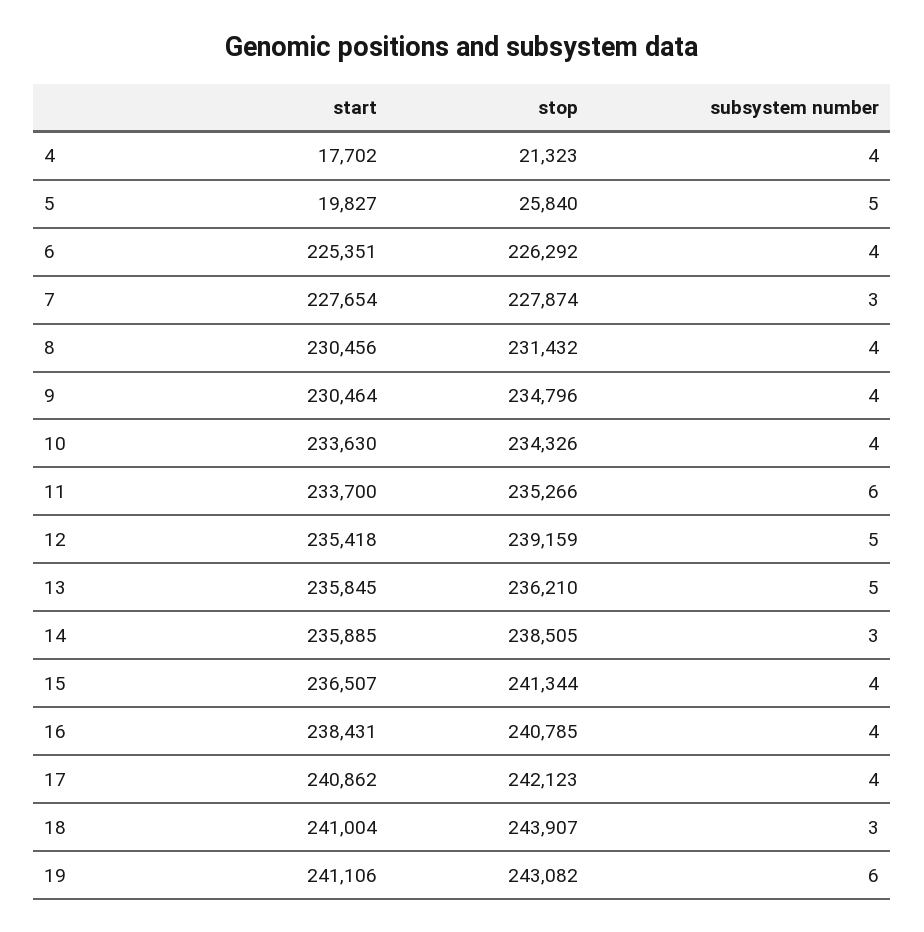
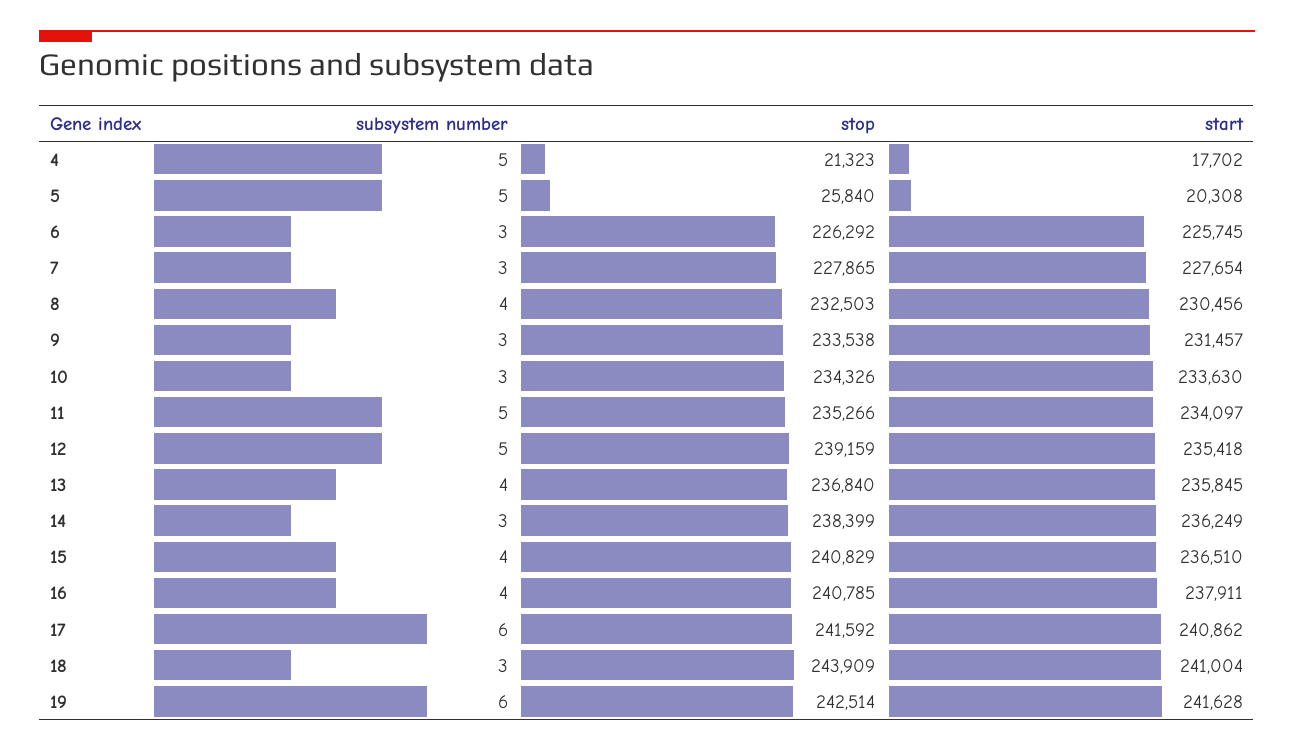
  {
    "start": {
      "4": 17702,
-     "5": 19827,
+     "5": 20308,
-     "6": 225351,
+     "6": 225745,
      "7": 227654,
      "8": 230456,
-     "9": 230464,
+     "9": 231457,
      "10": 233630,
-     "11": 233700,
+     "11": 234097,
      "12": 235418,
      "13": 235845,
-     "14": 235885,
+     "14": 236249,
-     "15": 236507,
+     "15": 236510,
-     "16": 238431,
+     "16": 237911,
      "17": 240862,
      "18": 241004,
-     "19": 241106
+     "19": 241628
    },
    "stop": {
      "4": 21323,
      "5": 25840,
      "6": 226292,
-     "7": 227874,
+     "7": 227865,
-     "8": 231432,
+     "8": 232503,
-     "9": 234796,
+     "9": 233538,
      "10": 234326,
      "11": 235266,
      "12": 239159,
-     "13": 236210,
+     "13": 236840,
-     "14": 238505,
+     "14": 238399,
-     "15": 241344,
+     "15": 240829,
      "16": 240785,
-     "17": 242123,
+     "17": 241592,
-     "18": 243907,
+     "18": 243909,
-     "19": 243082
+     "19": 242514
    },
    "subsystem number": {
-     "4": 4,
+     "4": 5,
      "5": 5,
-     "6": 4,
+     "6": 3,
      "7": 3,
      "8": 4,
-     "9": 4,
+     "9": 3,
-     "10": 4,
+     "10": 3,
-     "11": 6,
+     "11": 5,
      "12": 5,
-     "13": 5,
+     "13": 4,
      "14": 3,
      "15": 4,
      "16": 4,
-     "17": 4,
+     "17": 6,
      "18": 3,
      "19": 6
    }
  }

